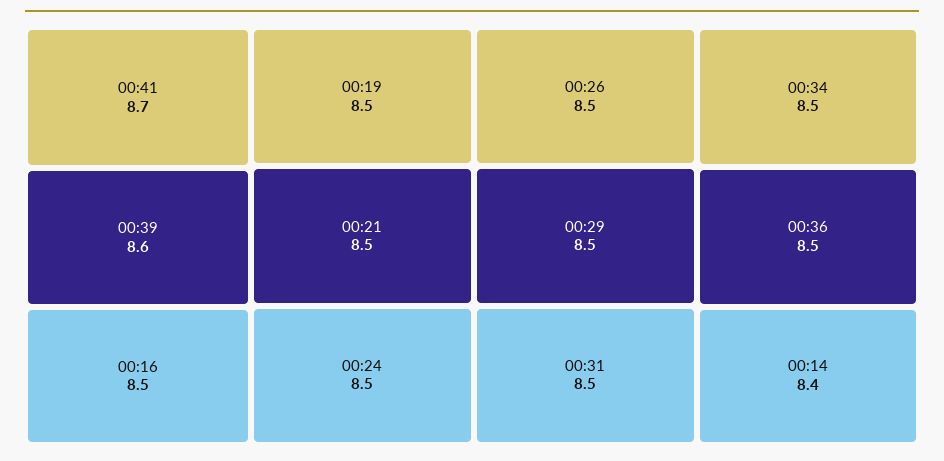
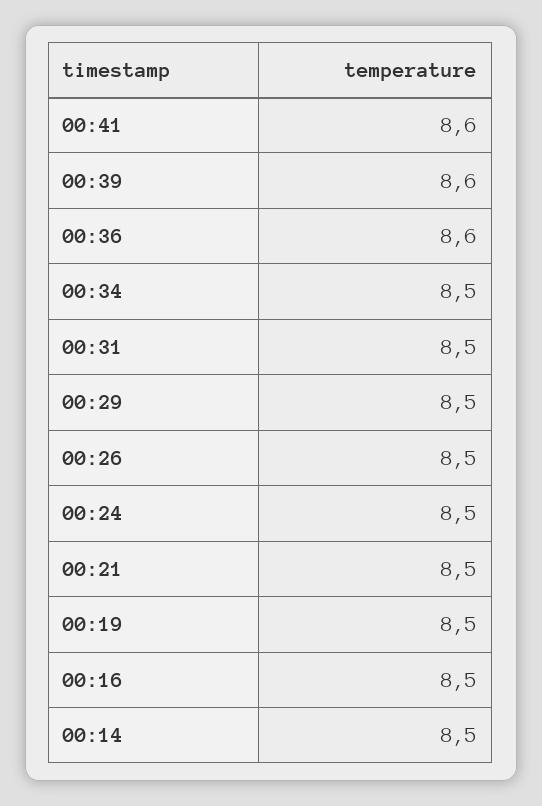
  {
-   "00:41": 8.7,
+   "00:41": 8.6,
    "00:39": 8.6,
    "00:16": 8.5,
    "00:19": 8.5,
    "00:21": 8.5,
    "00:24": 8.5,
    "00:26": 8.5,
    "00:29": 8.5,
    "00:31": 8.5,
    "00:34": 8.5,
-   "00:36": 8.5,
+   "00:36": 8.6,
-   "00:14": 8.4
+   "00:14": 8.5
  }

